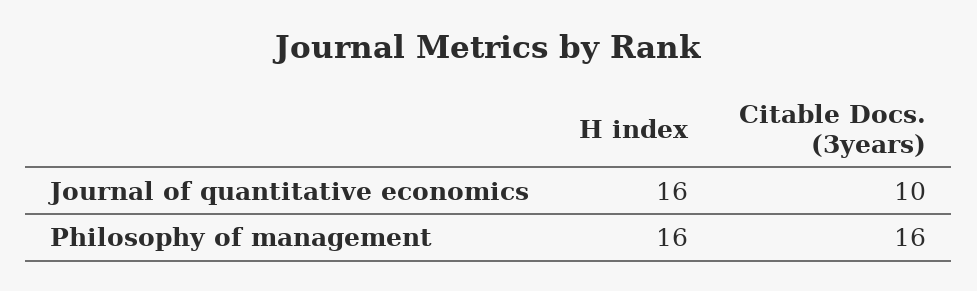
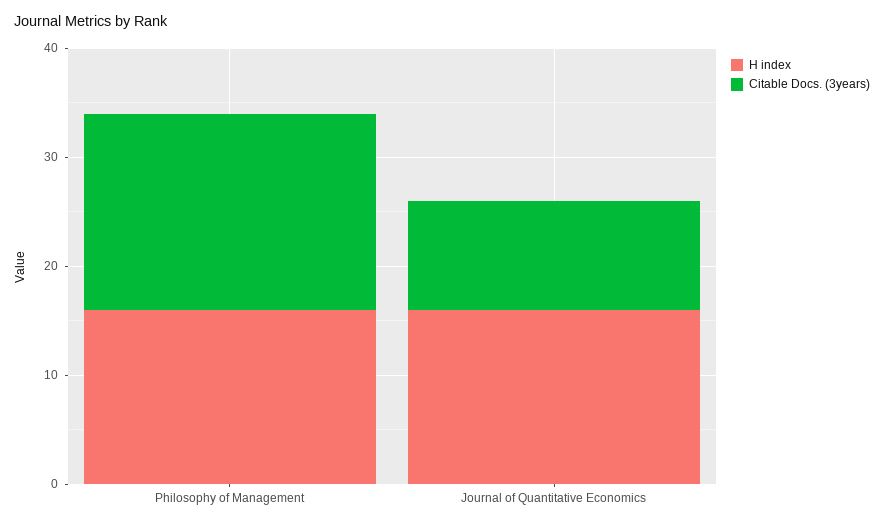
  {
    "H index": {
      "Journal of quantitative economics": 16,
      "Philosophy of management": 16
    },
    "Citable Docs. (3years)": {
      "Journal of quantitative economics": 10,
-     "Philosophy of management": 16
+     "Philosophy of management": 18
    }
  }

